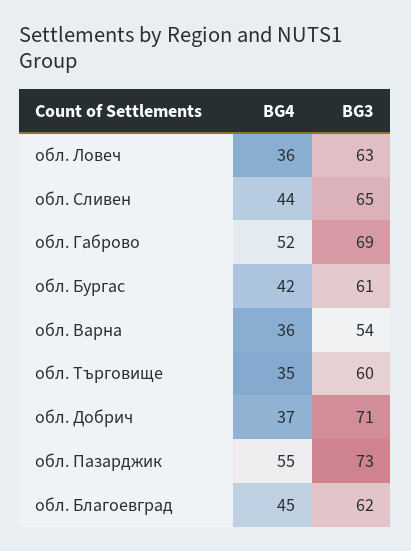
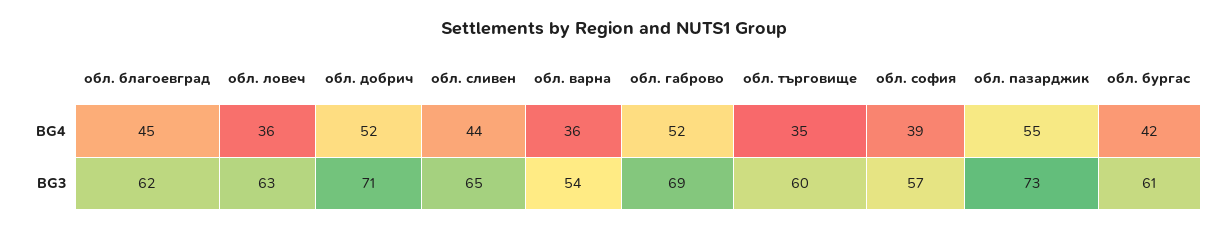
  {
    "BG4": {
      "обл. Ловеч": 36,
      "обл. Сливен": 44,
      "обл. Габрово": 52,
      "обл. Бургас": 42,
      "обл. Варна": 36,
      "обл. Търговище": 35,
-     "обл. Добрич": 37,
+     "обл. Добрич": 52,
      "обл. Пазарджик": 55,
-     "обл. Благоевград": 45
+     "обл. Благоевград": 45,
+     "обл. софия": 39
    },
    "BG3": {
      "обл. Ловеч": 63,
      "обл. Сливен": 65,
      "обл. Габрово": 69,
      "обл. Бургас": 61,
      "обл. Варна": 54,
      "обл. Търговище": 60,
      "обл. Добрич": 71,
      "обл. Пазарджик": 73,
-     "обл. Благоевград": 62
+     "обл. Благоевград": 62,
+     "обл. софия": 57
    }
  }

